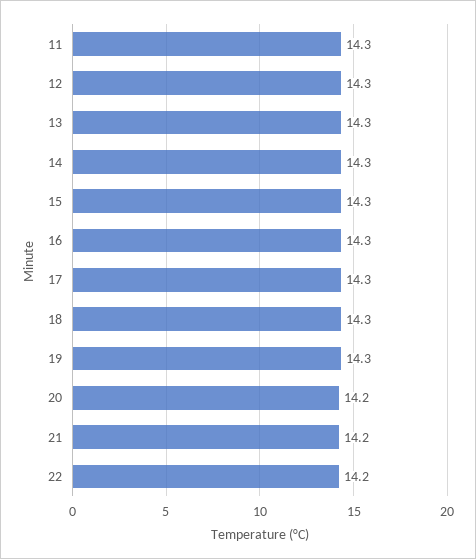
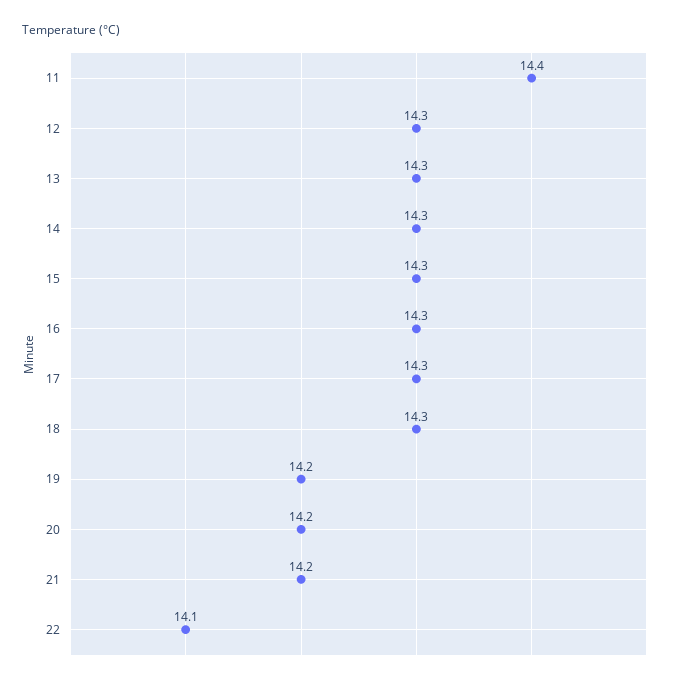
  {
-   "11": 14.3,
+   "11": 14.4,
    "12": 14.3,
    "13": 14.3,
    "14": 14.3,
    "15": 14.3,
    "16": 14.3,
    "17": 14.3,
    "18": 14.3,
-   "19": 14.3,
+   "19": 14.2,
    "20": 14.2,
    "21": 14.2,
-   "22": 14.2
+   "22": 14.1
  }

